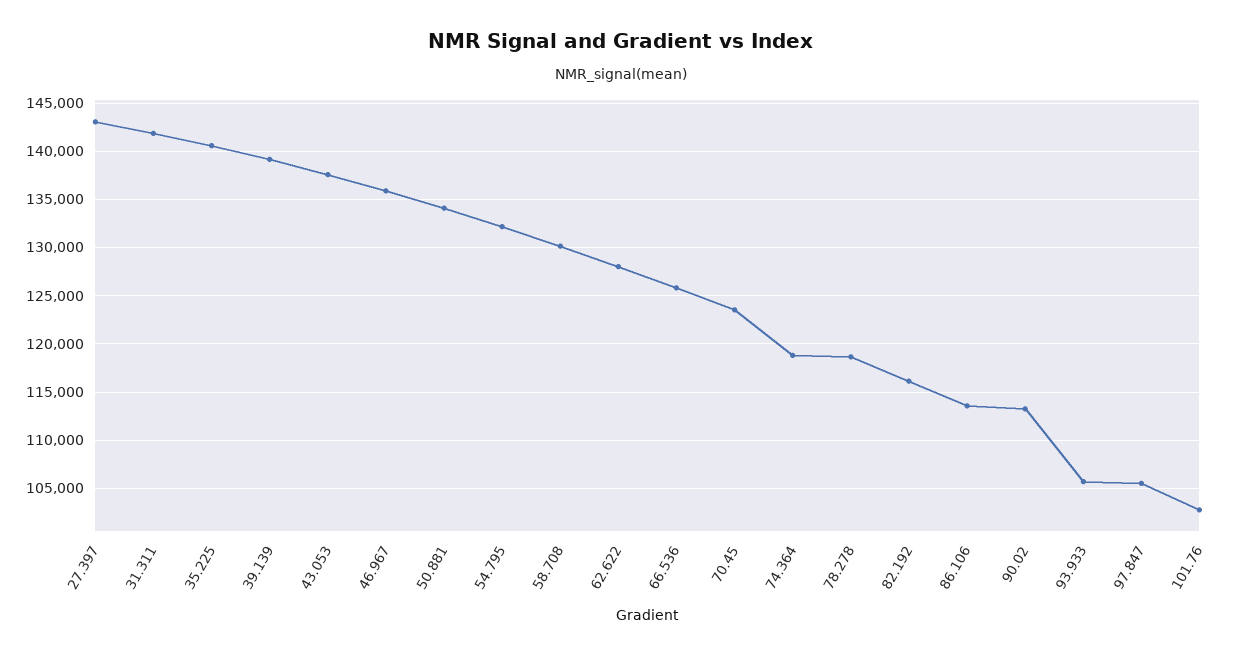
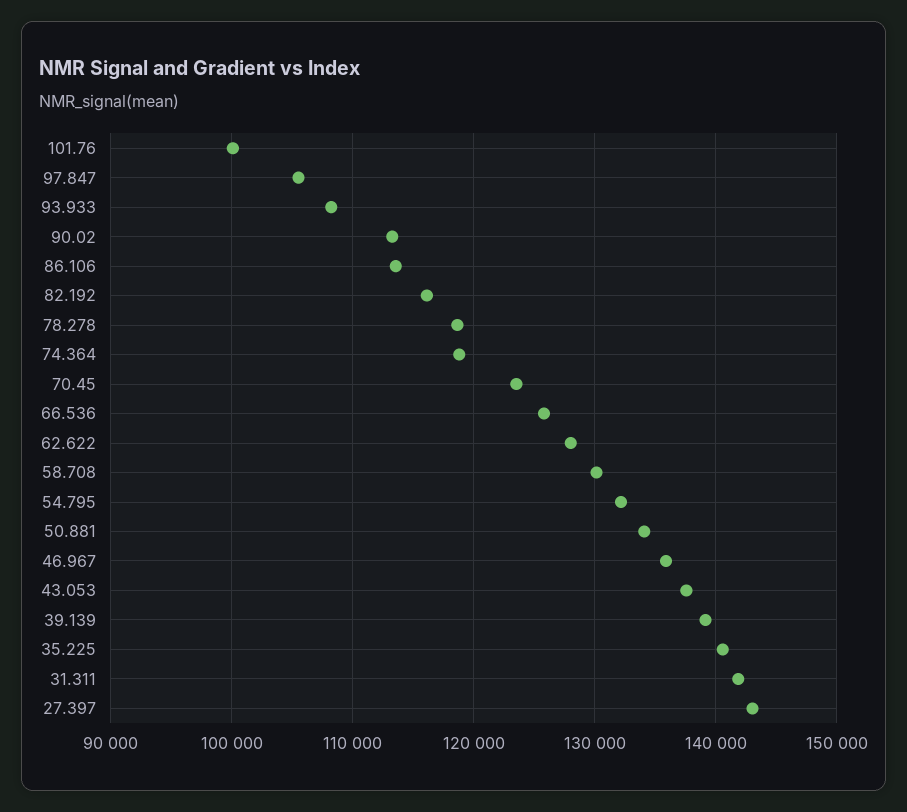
  {
    "27.397": 143000,
    "31.311": 142000,
    "35.225": 141000,
    "39.139": 139000,
    "43.053": 138000,
    "46.967": 136000,
    "50.881": 134000,
    "54.795": 132000,
    "58.708": 130000,
    "62.622": 128000,
    "66.536": 126000,
    "70.45": 124000,
    "74.364": 119000,
    "78.278": 119000,
    "82.192": 116000,
    "86.106": 114000,
    "90.02": 113000,
-   "93.933": 106000,
+   "93.933": 108000,
    "97.847": 106000,
-   "101.76": 103000
+   "101.76": 100000
  }

